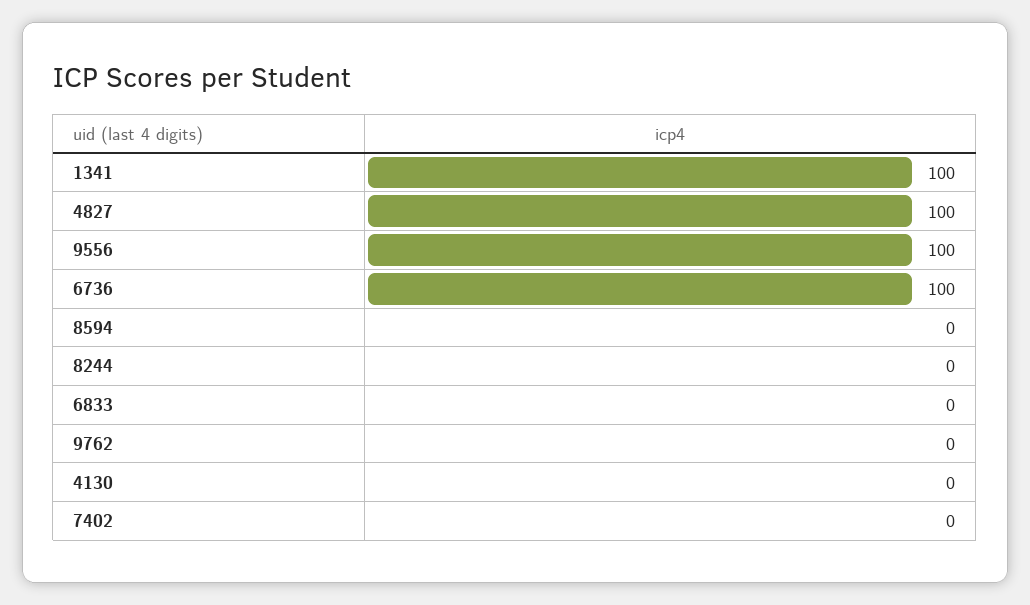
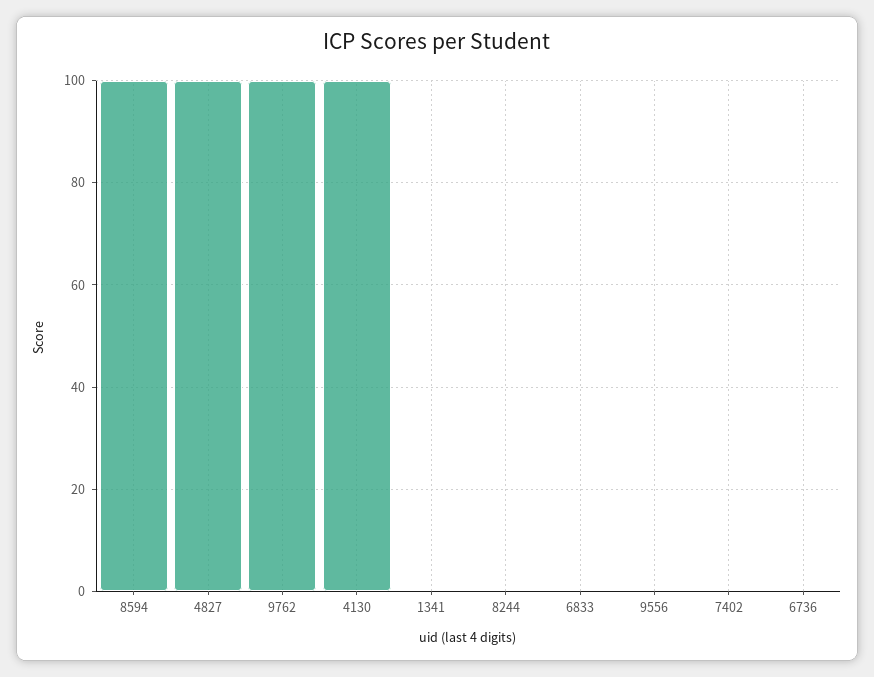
  {
-   "1341": 100,
+   "1341": 0,
    "4827": 100,
-   "9556": 100,
+   "9556": 0,
-   "6736": 100,
+   "6736": 0,
-   "8594": 0,
+   "8594": 100,
    "8244": 0,
    "6833": 0,
-   "9762": 0,
+   "9762": 100,
-   "4130": 0,
+   "4130": 100,
    "7402": 0
  }

